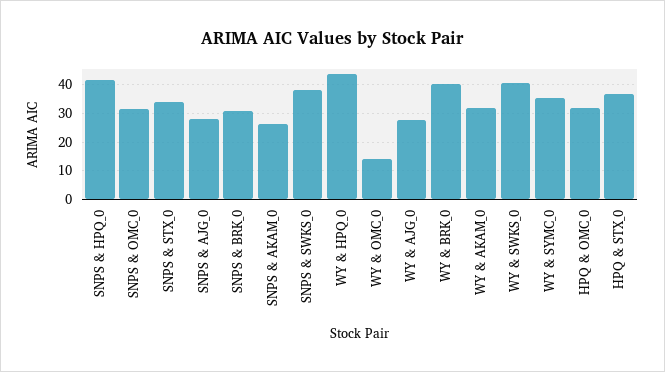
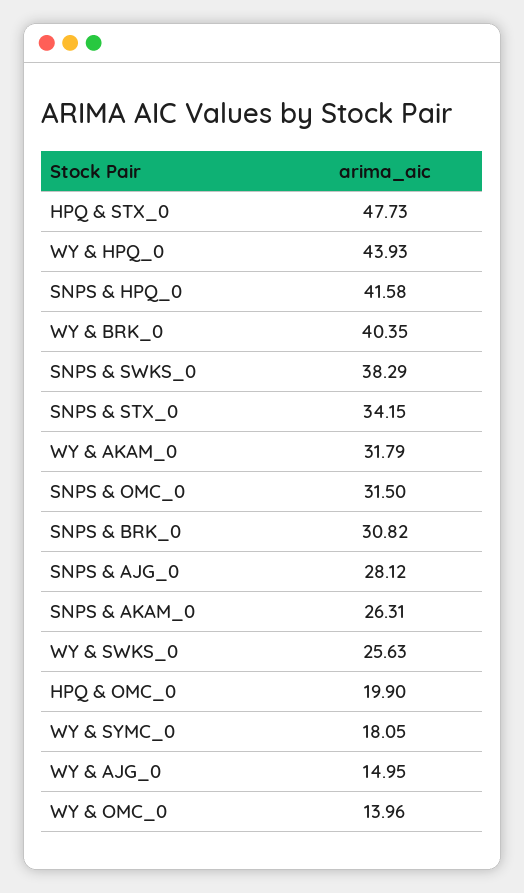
  {
    "SNPS & HPQ_0": 41.58,
    "SNPS & OMC_0": 31.5,
    "SNPS & STX_0": 34.15,
    "SNPS & AJG_0": 28.12,
    "SNPS & BRK_0": 30.82,
    "SNPS & AKAM_0": 26.31,
    "SNPS & SWKS_0": 38.29,
    "WY & HPQ_0": 43.93,
    "WY & OMC_0": 13.96,
-   "WY & AJG_0": 27.5,
+   "WY & AJG_0": 14.95,
    "WY & BRK_0": 40.35,
    "WY & AKAM_0": 31.79,
-   "WY & SWKS_0": 40,
+   "WY & SWKS_0": 25.63,
-   "WY & SYMC_0": 35,
+   "WY & SYMC_0": 18.05,
-   "HPQ & OMC_0": 32.5,
+   "HPQ & OMC_0": 19.9,
-   "HPQ & STX_0": 37.5
+   "HPQ & STX_0": 47.73
  }

